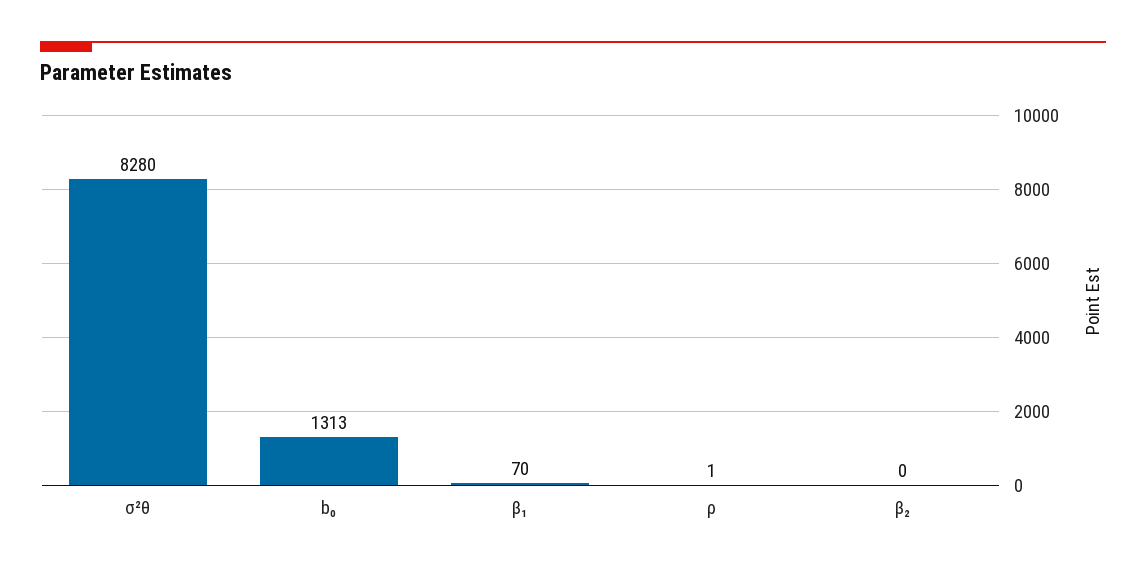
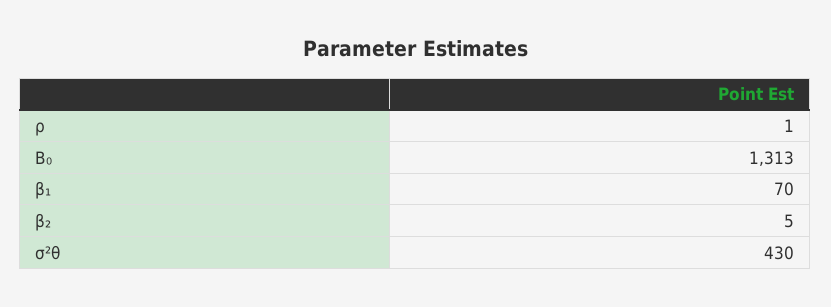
  {
-   "σ²θ": 8280,
+   "σ²θ": 430,
    "b₀": 1313,
    "β₁": 70,
    "ρ": 1,
-   "β₂": 0
+   "β₂": 5
  }

